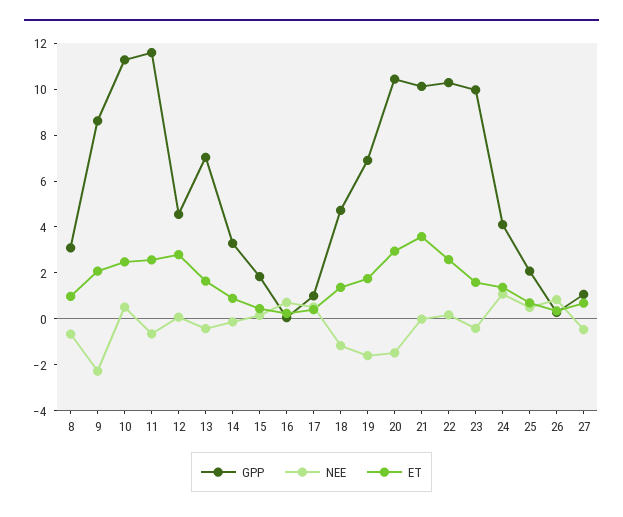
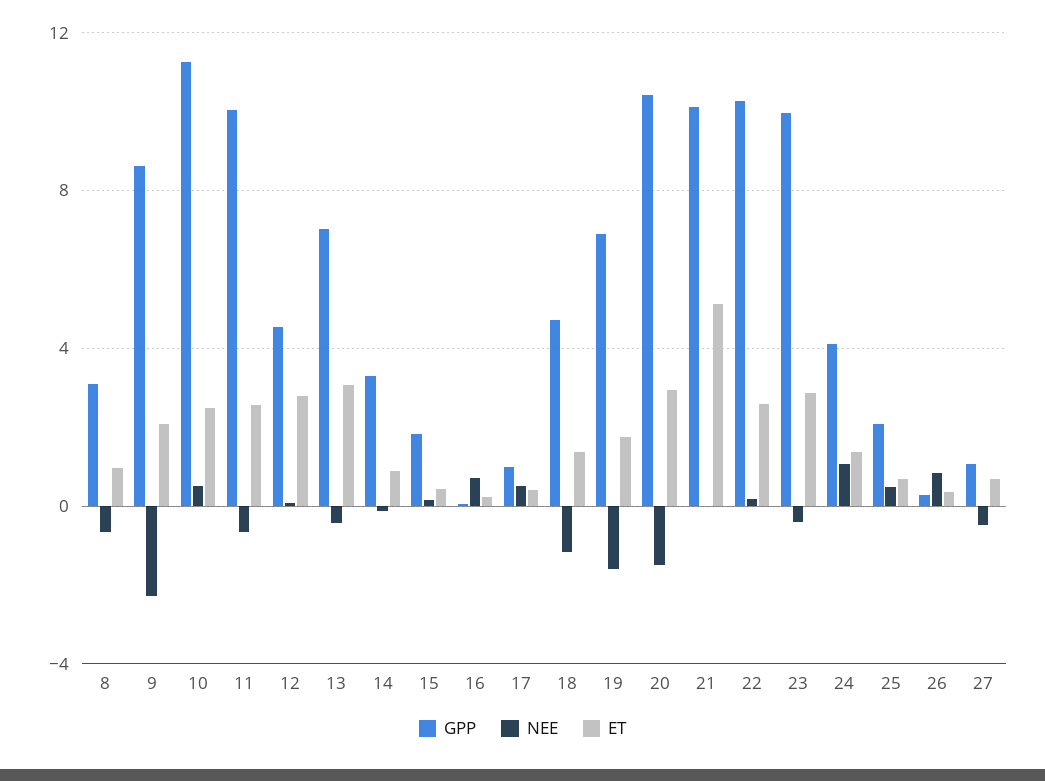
  {
    "GPP": {
      "8": 3,
      "9": 8.5,
      "10": 11.5,
-     "11": 11.5,
+     "11": 10,
      "12": 4.5,
      "13": 7,
      "14": 3.5,
      "15": 2,
      "16": 0,
      "17": 1,
      "18": 4.5,
      "19": 7,
      "20": 10.5,
      "21": 10,
      "22": 10.5,
      "23": 10,
      "24": 4,
      "25": 2,
      "26": 0.5,
      "27": 1
    },
    "NEE": {
      "8": -0.5,
      "9": -2.5,
      "10": 0.5,
      "11": -0.5,
      "12": 0,
      "13": -0.5,
      "14": 0,
      "15": 0,
      "16": 0.5,
      "17": 0.5,
      "18": -1,
      "19": -1.5,
      "20": -1.5,
      "21": 0,
      "22": 0,
      "23": -0.5,
      "24": 1,
      "25": 0.5,
      "26": 1,
      "27": -0.5
    },
    "ET": {
      "8": 1,
      "9": 2,
      "10": 2.5,
      "11": 2.5,
      "12": 3,
-     "13": 1.5,
+     "13": 3,
      "14": 1,
      "15": 0.5,
      "16": 0,
      "17": 0.5,
      "18": 1.5,
      "19": 2,
      "20": 3,
-     "21": 3.5,
+     "21": 5,
      "22": 2.5,
-     "23": 1.5,
+     "23": 3,
      "24": 1.5,
      "25": 0.5,
      "26": 0.5,
      "27": 0.5
    }
  }

